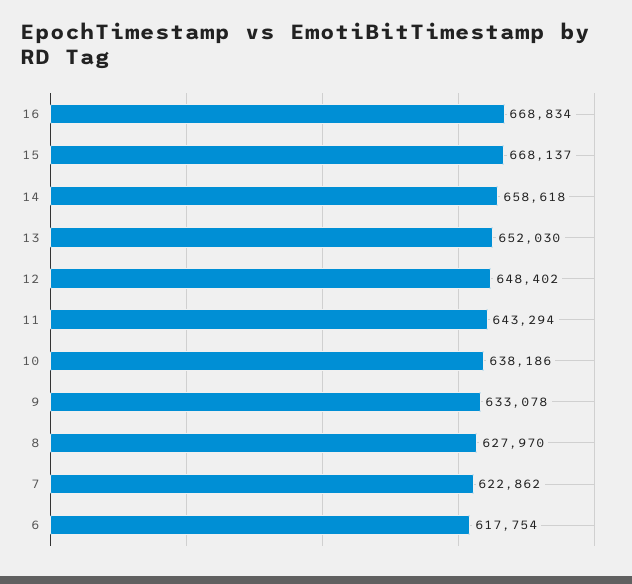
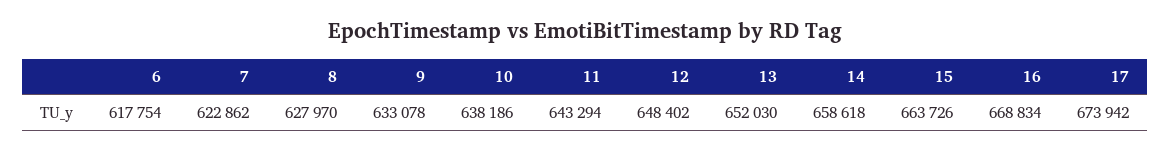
  {
    "16": 668834,
-   "15": 668137,
+   "15": 663726,
    "14": 658618,
    "13": 652030,
    "12": 648402,
    "11": 643294,
    "10": 638186,
    "9": 633078,
    "8": 627970,
    "7": 622862,
-   "6": 617754
+   "6": 617754,
+   "17": 673942
  }

